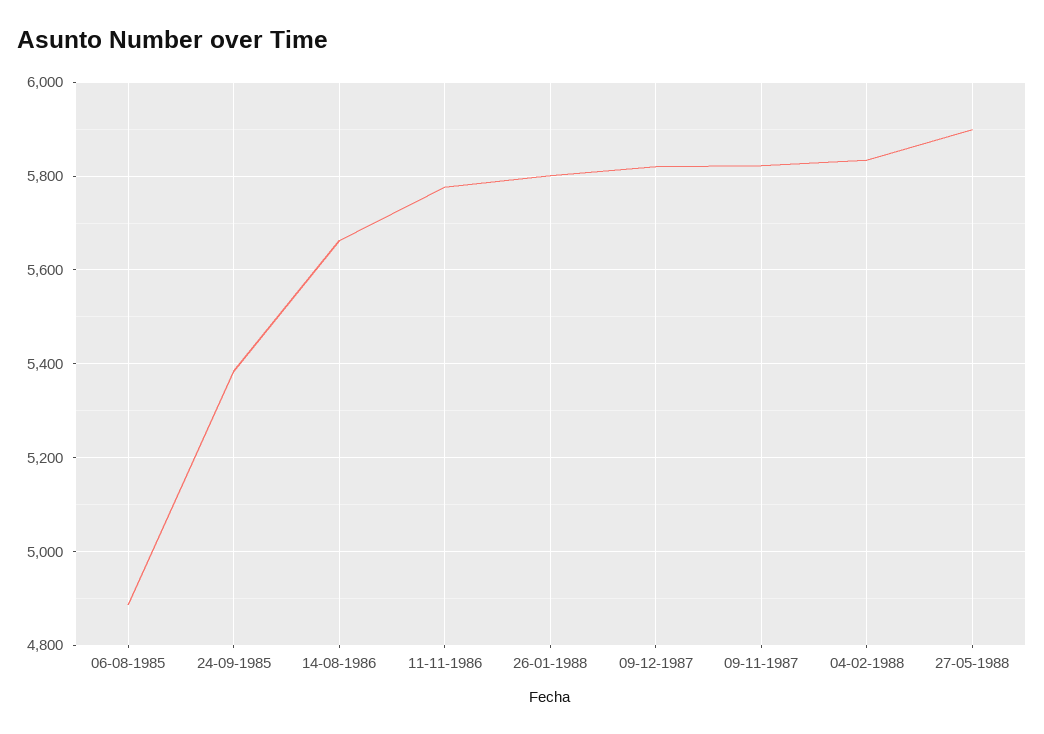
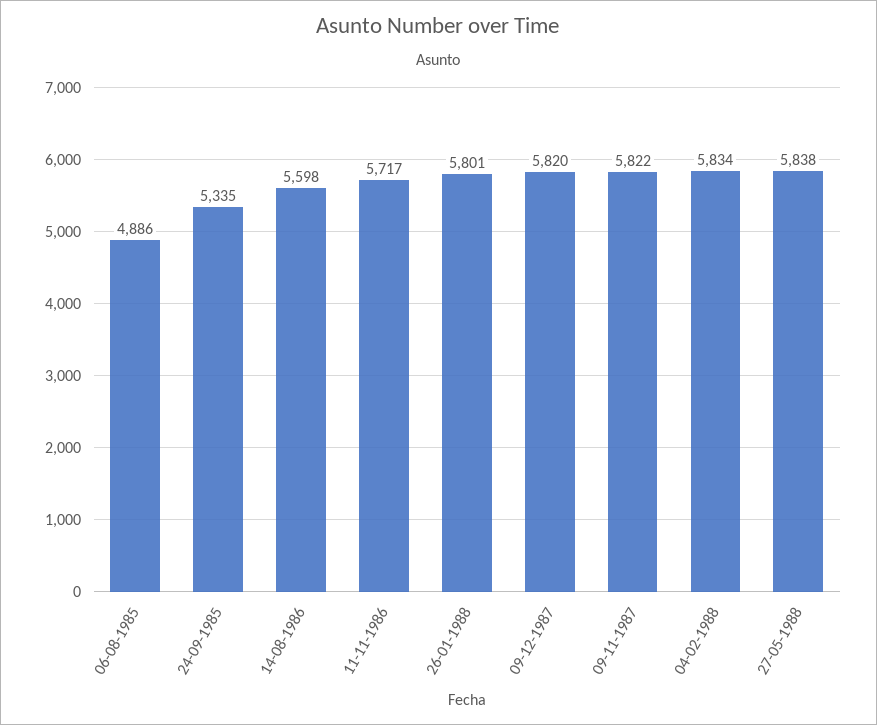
  {
    "06-08-1985": 4886,
-   "24-09-1985": 5380,
+   "24-09-1985": 5335,
-   "14-08-1986": 5660,
+   "14-08-1986": 5598,
-   "11-11-1986": 5780,
+   "11-11-1986": 5717,
    "26-01-1988": 5801,
    "09-12-1987": 5820,
    "09-11-1987": 5822,
    "04-02-1988": 5834,
-   "27-05-1988": 5900
+   "27-05-1988": 5838
  }

